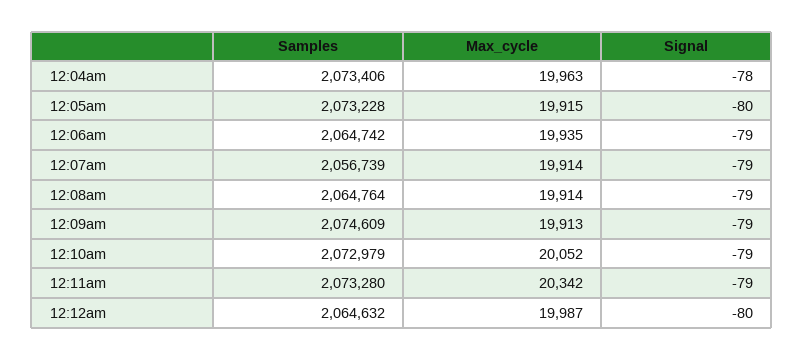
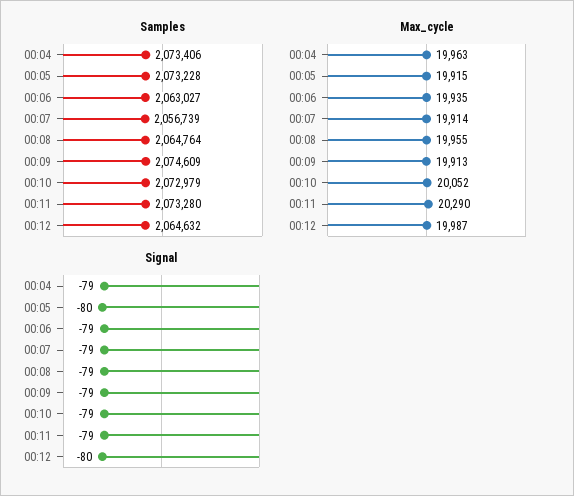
  {
    "Samples": {
      "12:04am": 2073406,
      "12:05am": 2073228,
-     "12:06am": 2064742,
+     "12:06am": 2063027,
      "12:07am": 2056739,
      "12:08am": 2064764,
      "12:09am": 2074609,
      "12:10am": 2072979,
      "12:11am": 2073280,
      "12:12am": 2064632
    },
    "Max_cycle": {
      "12:04am": 19963,
      "12:05am": 19915,
      "12:06am": 19935,
      "12:07am": 19914,
-     "12:08am": 19914,
+     "12:08am": 19955,
      "12:09am": 19913,
      "12:10am": 20052,
-     "12:11am": 20342,
+     "12:11am": 20290,
      "12:12am": 19987
    },
    "Signal": {
-     "12:04am": -78,
+     "12:04am": -79,
      "12:05am": -80,
      "12:06am": -79,
      "12:07am": -79,
      "12:08am": -79,
      "12:09am": -79,
      "12:10am": -79,
      "12:11am": -79,
      "12:12am": -80
    }
  }

